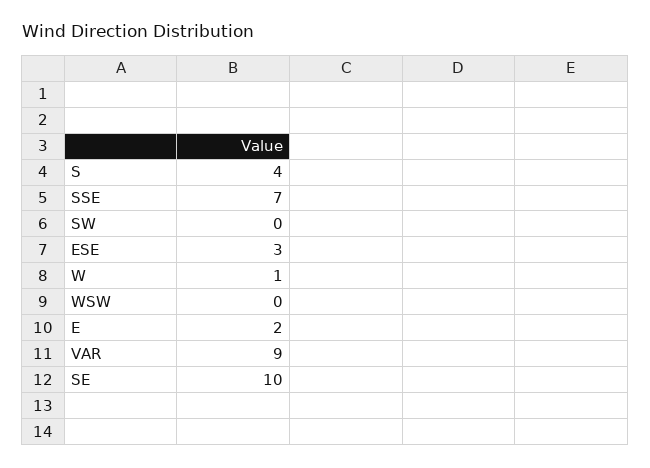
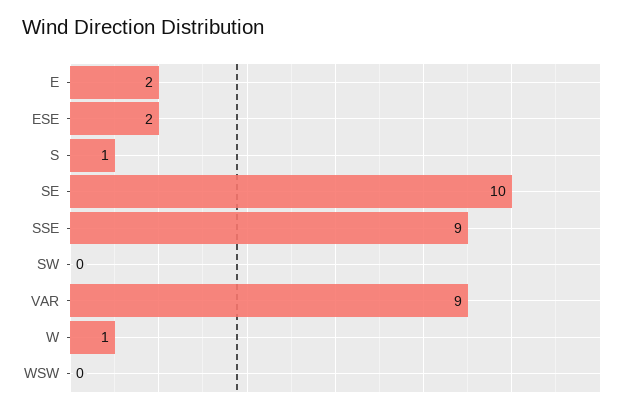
  {
-   "S": 4,
+   "S": 1,
-   "SSE": 7,
+   "SSE": 9,
    "SW": 0,
-   "ESE": 3,
+   "ESE": 2,
    "W": 1,
    "WSW": 0,
    "E": 2,
    "VAR": 9,
    "SE": 10
  }

